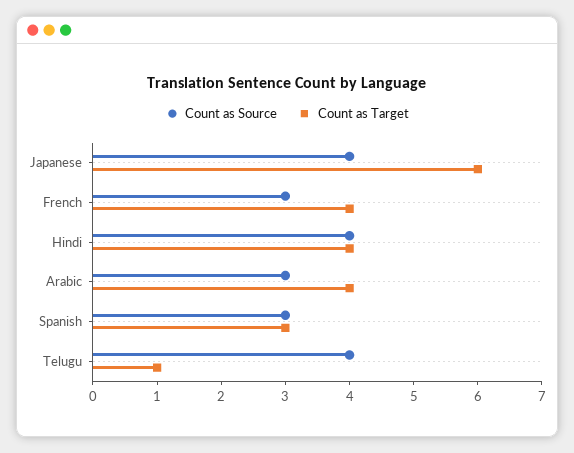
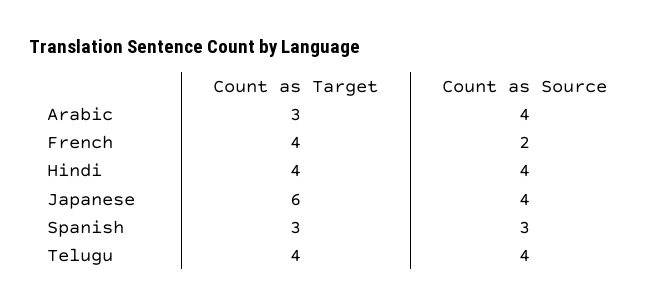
  {
    "Count as Source": {
      "Japanese": 4,
-     "French": 3,
+     "French": 2,
      "Hindi": 4,
-     "Arabic": 3,
+     "Arabic": 4,
      "Spanish": 3,
      "Telugu": 4
    },
    "Count as Target": {
      "Japanese": 6,
      "French": 4,
      "Hindi": 4,
-     "Arabic": 4,
+     "Arabic": 3,
      "Spanish": 3,
-     "Telugu": 1
+     "Telugu": 4
    }
  }

